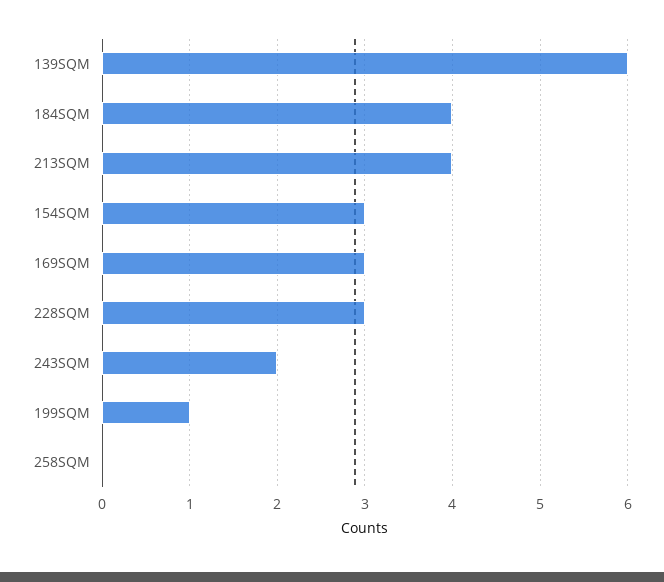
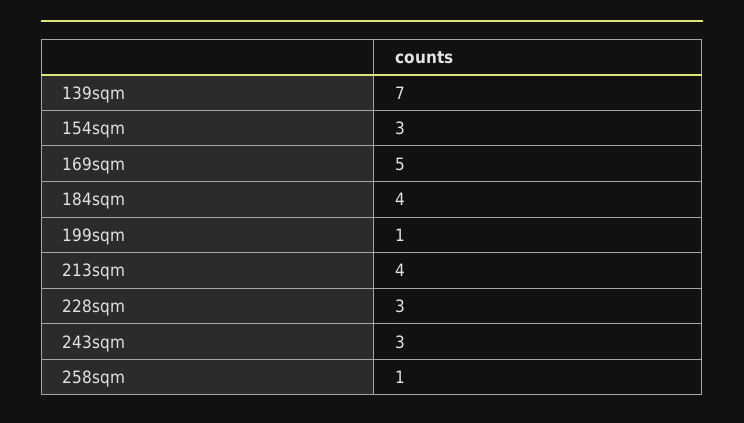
  {
-   "139SQM": 6,
+   "139SQM": 7,
    "184SQM": 4,
    "213SQM": 4,
    "154SQM": 3,
-   "169SQM": 3,
+   "169SQM": 5,
    "228SQM": 3,
-   "243SQM": 2,
+   "243SQM": 3,
    "199SQM": 1,
-   "258SQM": 0
+   "258SQM": 1
  }

